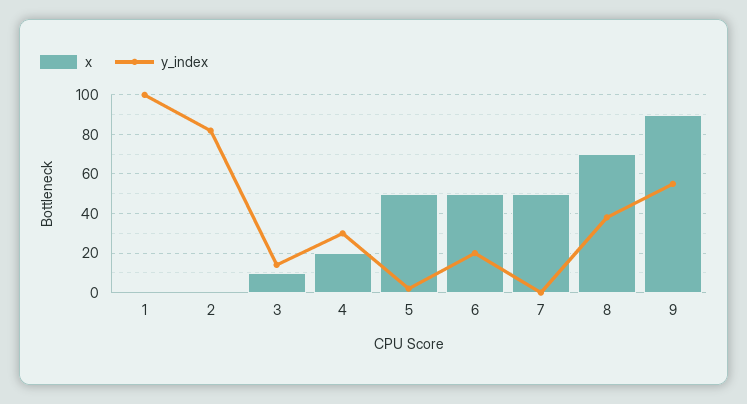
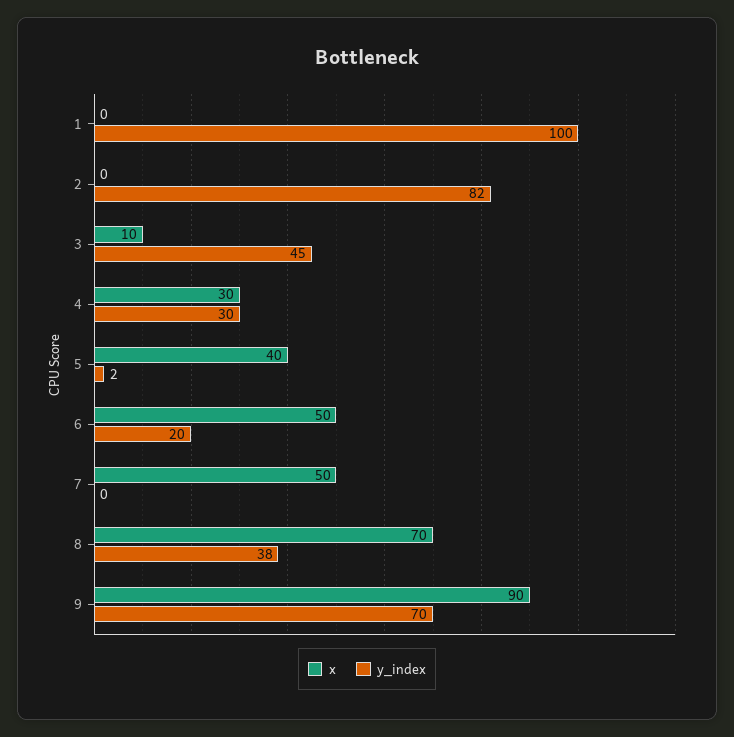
  {
    "x": {
      "1": 0,
      "2": 0,
      "3": 10,
-     "4": 20,
+     "4": 30,
-     "5": 50,
+     "5": 40,
      "6": 50,
      "7": 50,
      "8": 70,
      "9": 90
    },
    "y_index": {
      "1": 100,
      "2": 82,
-     "3": 15,
+     "3": 45,
      "4": 30,
      "5": 2,
      "6": 20,
      "7": 0,
      "8": 38,
-     "9": 55
+     "9": 70
    }
  }

